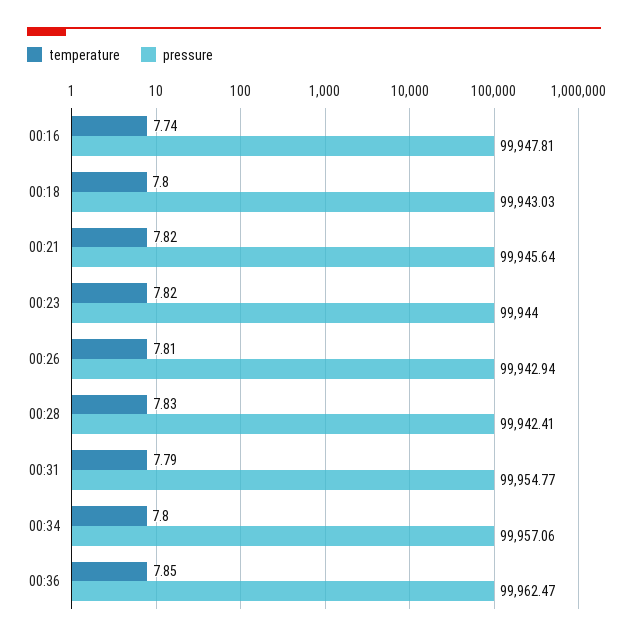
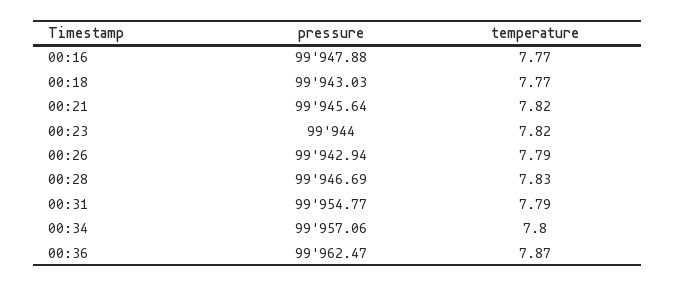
  {
    "temperature": {
-     "00:16": 7.74,
+     "00:16": 7.77,
-     "00:18": 7.8,
+     "00:18": 7.77,
      "00:21": 7.82,
      "00:23": 7.82,
-     "00:26": 7.81,
+     "00:26": 7.79,
      "00:28": 7.83,
      "00:31": 7.79,
      "00:34": 7.8,
-     "00:36": 7.85
+     "00:36": 7.87
    },
    "pressure": {
-     "00:16": 99947.81,
+     "00:16": 99947.88,
      "00:18": 99943.03,
      "00:21": 99945.64,
      "00:23": 99944,
      "00:26": 99942.94,
-     "00:28": 99942.41,
+     "00:28": 99946.69,
      "00:31": 99954.77,
      "00:34": 99957.06,
      "00:36": 99962.47
    }
  }

